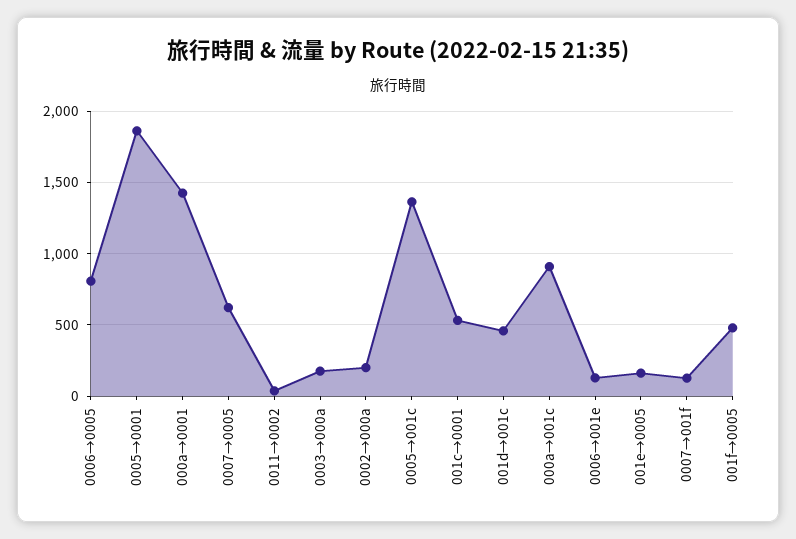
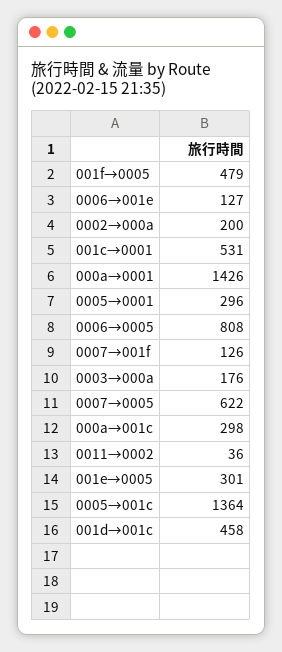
  {
    "0006→0005": 808,
-   "0005→0001": 1850,
+   "0005→0001": 296,
    "000a→0001": 1426,
    "0007→0005": 622,
    "0011→0002": 36,
    "0003→000a": 176,
    "0002→000a": 200,
    "0005→001c": 1364,
    "001c→0001": 531,
    "001d→001c": 458,
-   "000a→001c": 900,
+   "000a→001c": 298,
    "0006→001e": 127,
-   "001e→0005": 150,
+   "001e→0005": 301,
    "0007→001f": 126,
    "001f→0005": 479
  }

